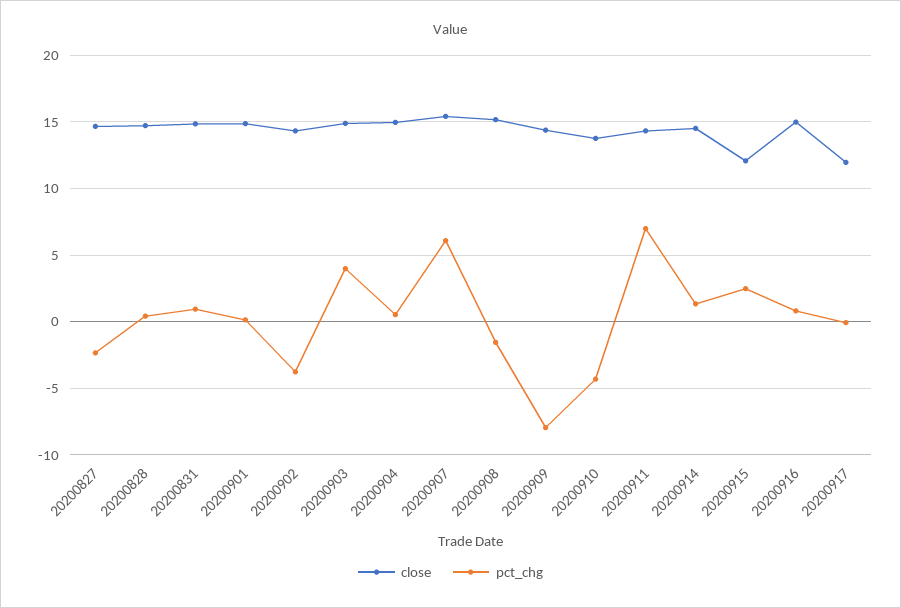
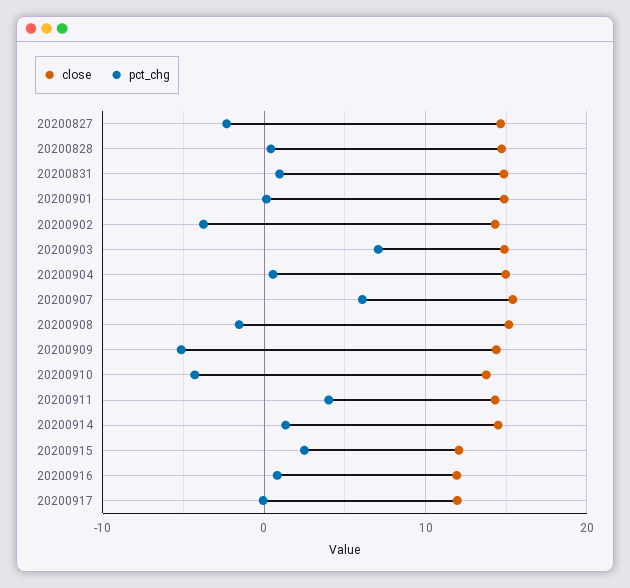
  {
    "close": {
      "20200827": 14.5,
      "20200828": 14.5,
      "20200831": 15,
      "20200901": 15,
      "20200902": 14.5,
      "20200903": 15,
      "20200904": 15,
      "20200907": 15.5,
      "20200908": 15,
      "20200909": 14.5,
      "20200910": 14,
      "20200911": 14.5,
      "20200914": 14.5,
      "20200915": 12,
-     "20200916": 15,
+     "20200916": 12,
      "20200917": 12
    },
    "pct_chg": {
      "20200827": -2.5,
      "20200828": 0.5,
      "20200831": 1,
      "20200901": 0,
      "20200902": -4,
-     "20200903": 4,
+     "20200903": 7,
      "20200904": 0.5,
      "20200907": 6,
      "20200908": -1.5,
-     "20200909": -8,
+     "20200909": -5,
      "20200910": -4.5,
-     "20200911": 7,
+     "20200911": 4,
      "20200914": 1.5,
      "20200915": 2.5,
      "20200916": 1,
      "20200917": 0
    }
  }

